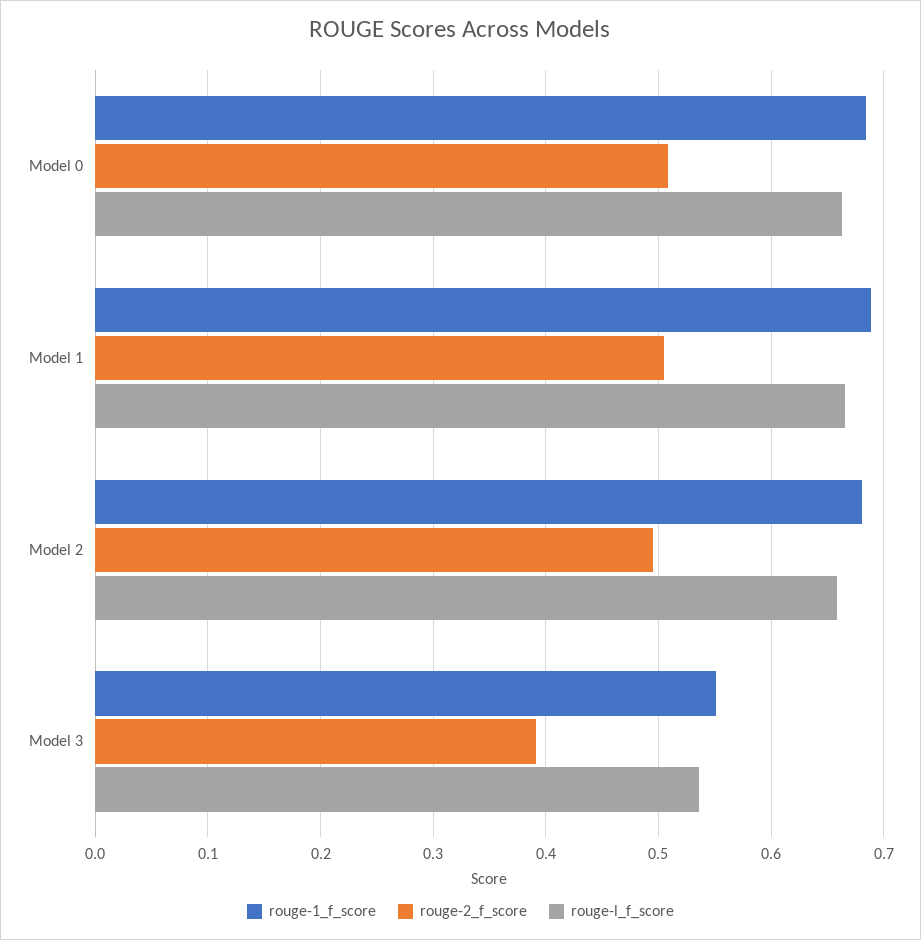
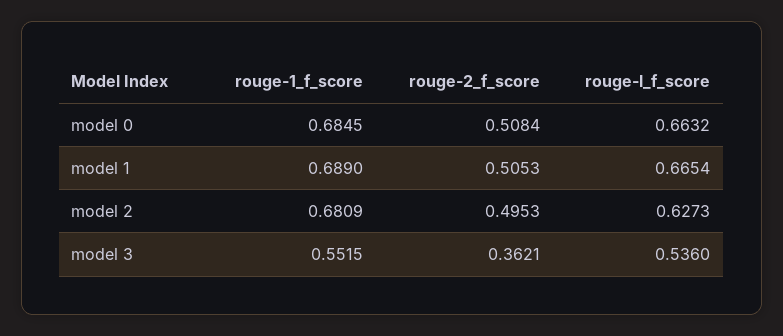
  {
    "rouge-1_f_score": {
      "Model 0": 0.6845,
      "Model 1": 0.689,
      "Model 2": 0.6809,
      "Model 3": 0.5515
    },
    "rouge-2_f_score": {
      "Model 0": 0.5084,
      "Model 1": 0.5053,
      "Model 2": 0.4953,
-     "Model 3": 0.39
+     "Model 3": 0.3621
    },
    "rouge-l_f_score": {
      "Model 0": 0.6632,
      "Model 1": 0.6654,
-     "Model 2": 0.66,
+     "Model 2": 0.6273,
      "Model 3": 0.536
    }
  }

